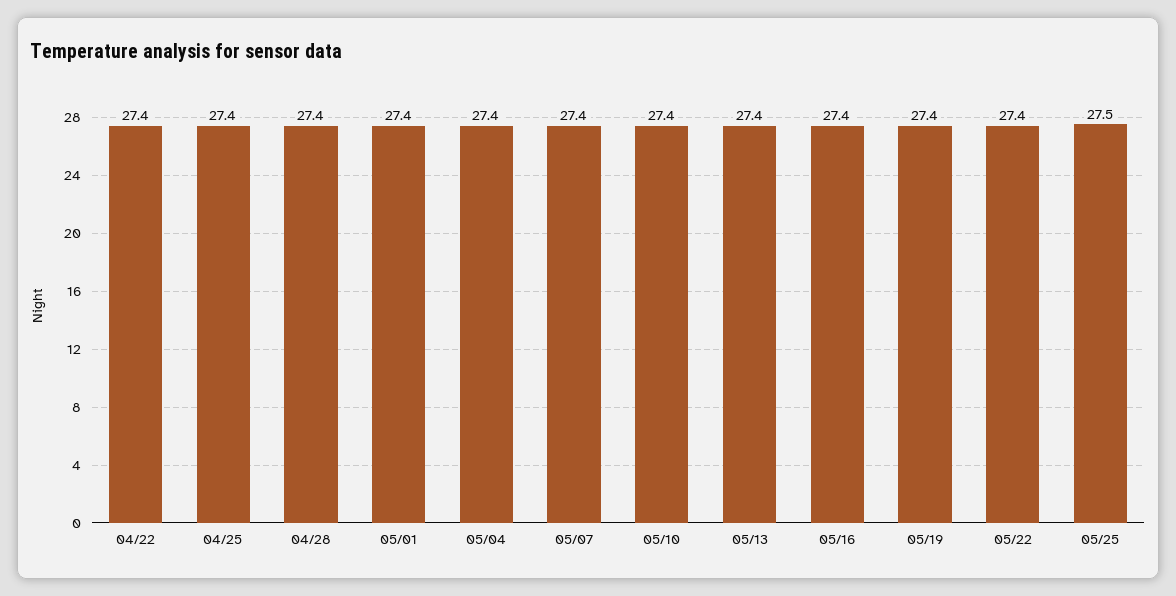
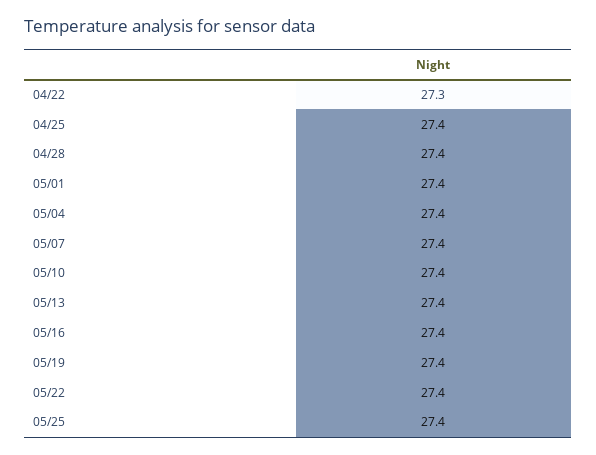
  {
-   "04/22": 27.4,
+   "04/22": 27.3,
    "04/25": 27.4,
    "04/28": 27.4,
    "05/01": 27.4,
    "05/04": 27.4,
    "05/07": 27.4,
    "05/10": 27.4,
    "05/13": 27.4,
    "05/16": 27.4,
    "05/19": 27.4,
    "05/22": 27.4,
-   "05/25": 27.5
+   "05/25": 27.4
  }

